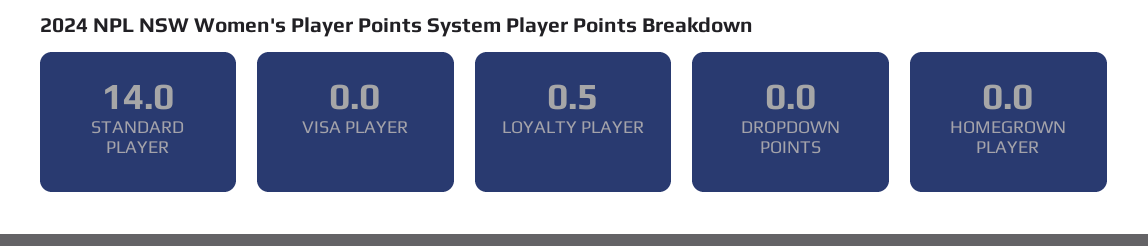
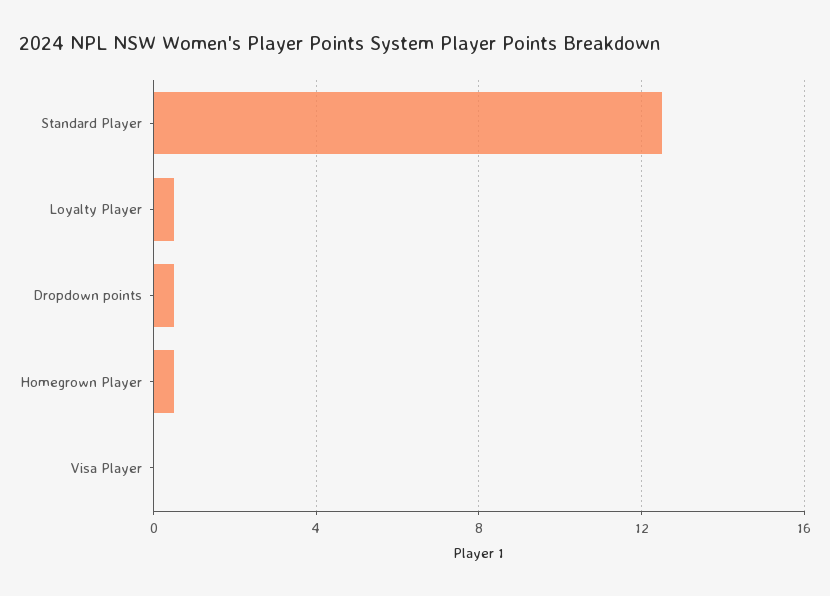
  {
-   "STANDARD PLAYER": 14,
+   "STANDARD PLAYER": 12.5,
    "VISA PLAYER": 0,
    "LOYALTY PLAYER": 0.5,
-   "DROPDOWN POINTS": 0,
+   "DROPDOWN POINTS": 0.5,
-   "HOMEGROWN PLAYER": 0
+   "HOMEGROWN PLAYER": 0.5
  }

